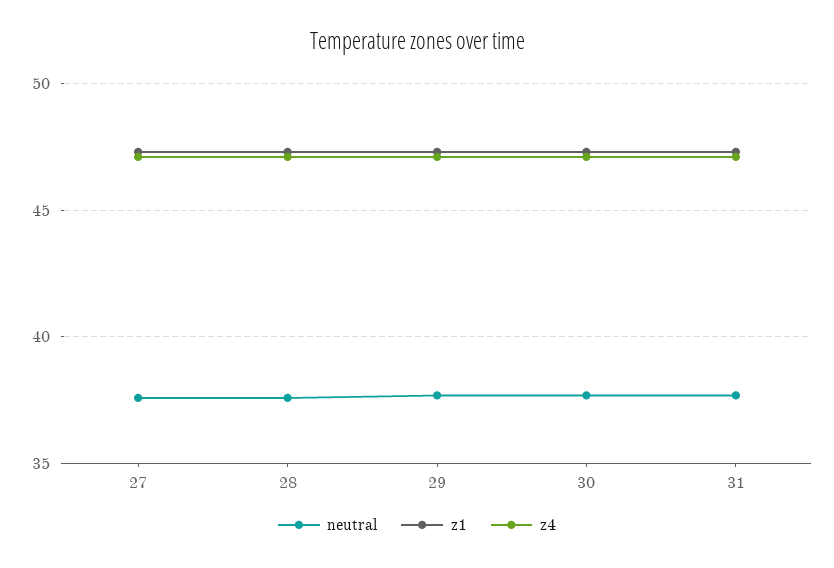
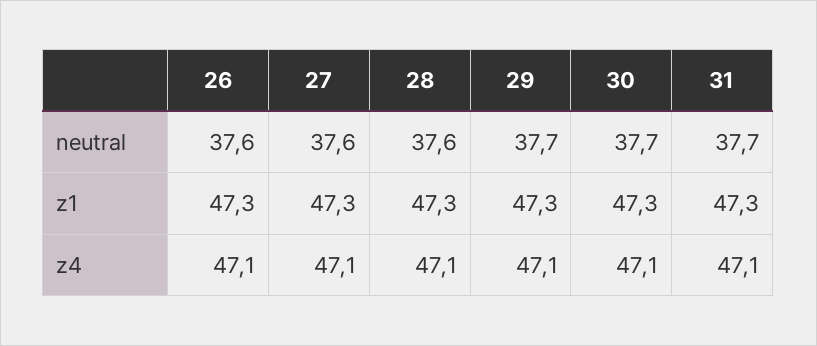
  {
    "neutral": {
      "27": 37.6,
      "28": 37.6,
      "29": 37.7,
      "30": 37.7,
-     "31": 37.7
+     "31": 37.7,
+     "26": 37.6
    },
    "z1": {
      "27": 47.3,
      "28": 47.3,
      "29": 47.3,
      "30": 47.3,
-     "31": 47.3
+     "31": 47.3,
+     "26": 47.3
    },
    "z4": {
      "27": 47.1,
      "28": 47.1,
      "29": 47.1,
      "30": 47.1,
-     "31": 47.1
+     "31": 47.1,
+     "26": 47.1
    }
  }

